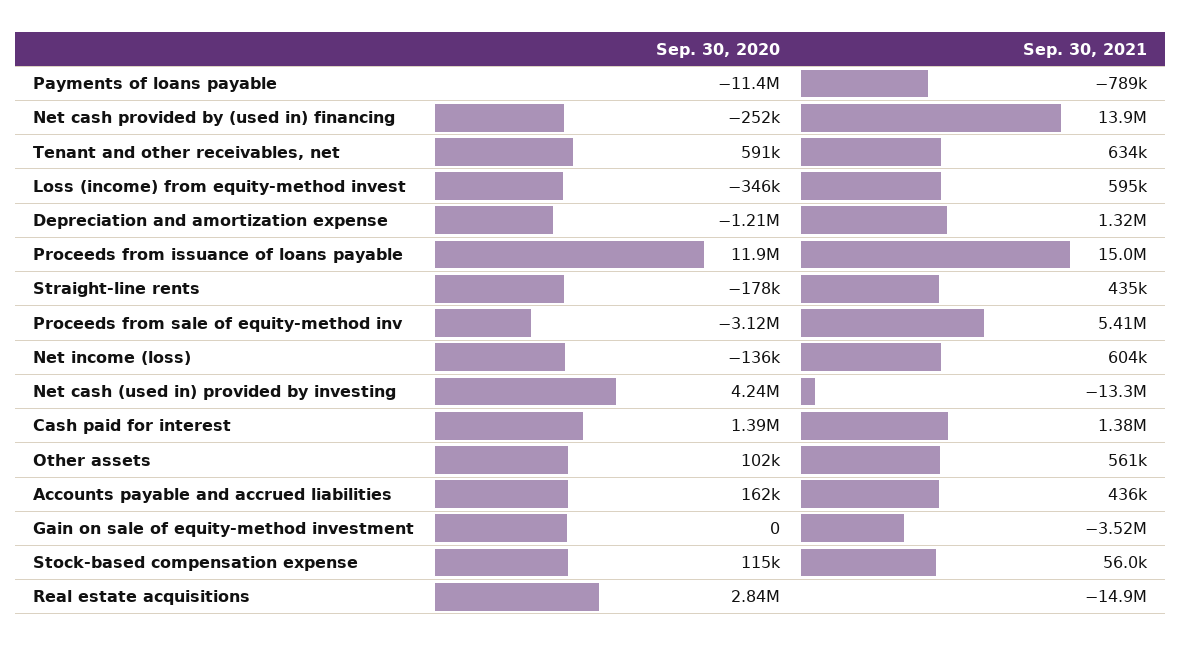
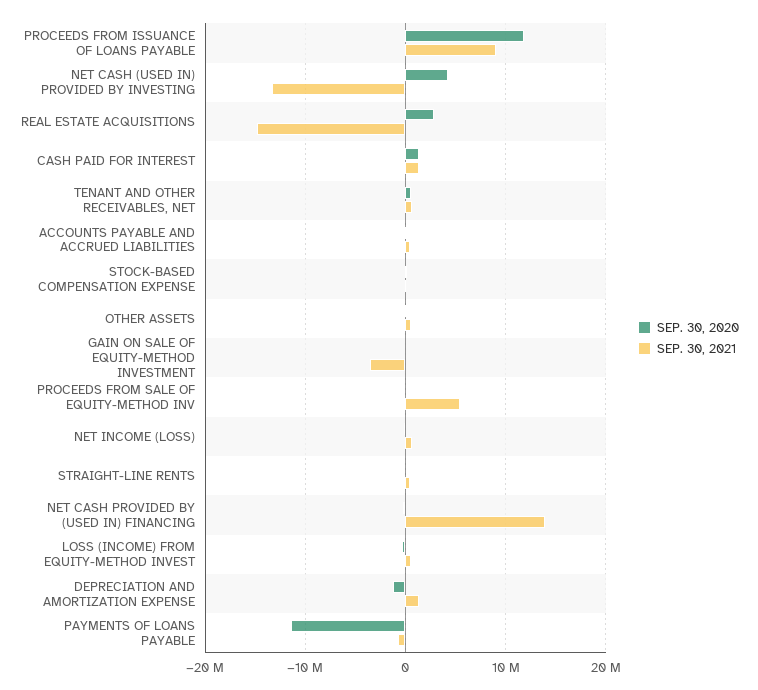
  {
    "Sep. 30, 2020": {
      "Payments of loans payable": -11400000,
      "Net cash provided by (used in) financing": -252000,
      "Tenant and other receivables, net": 591000,
      "Loss (income) from equity-method invest": -346000,
      "Depreciation and amortization expense": -1210000,
      "Proceeds from issuance of loans payable": 11900000,
      "Straight-line rents": -178000,
-     "Proceeds from sale of equity-method inv": -3120000,
+     "Proceeds from sale of equity-method inv": 0,
      "Net income (loss)": -136000,
      "Net cash (used in) provided by investing": 4240000,
      "Cash paid for interest": 1390000,
      "Other assets": 102000,
      "Accounts payable and accrued liabilities": 162000,
      "Gain on sale of equity-method investment": 0,
      "Stock-based compensation expense": 115000,
      "Real estate acquisitions": 2840000
    },
    "Sep. 30, 2021": {
      "Payments of loans payable": -789000,
      "Net cash provided by (used in) financing": 13900000,
      "Tenant and other receivables, net": 634000,
      "Loss (income) from equity-method invest": 595000,
      "Depreciation and amortization expense": 1320000,
-     "Proceeds from issuance of loans payable": 15000000,
+     "Proceeds from issuance of loans payable": 9000000,
      "Straight-line rents": 435000,
      "Proceeds from sale of equity-method inv": 5410000,
      "Net income (loss)": 604000,
      "Net cash (used in) provided by investing": -13300000,
      "Cash paid for interest": 1380000,
      "Other assets": 561000,
      "Accounts payable and accrued liabilities": 436000,
      "Gain on sale of equity-method investment": -3520000,
      "Stock-based compensation expense": 56000,
      "Real estate acquisitions": -14900000
    }
  }

